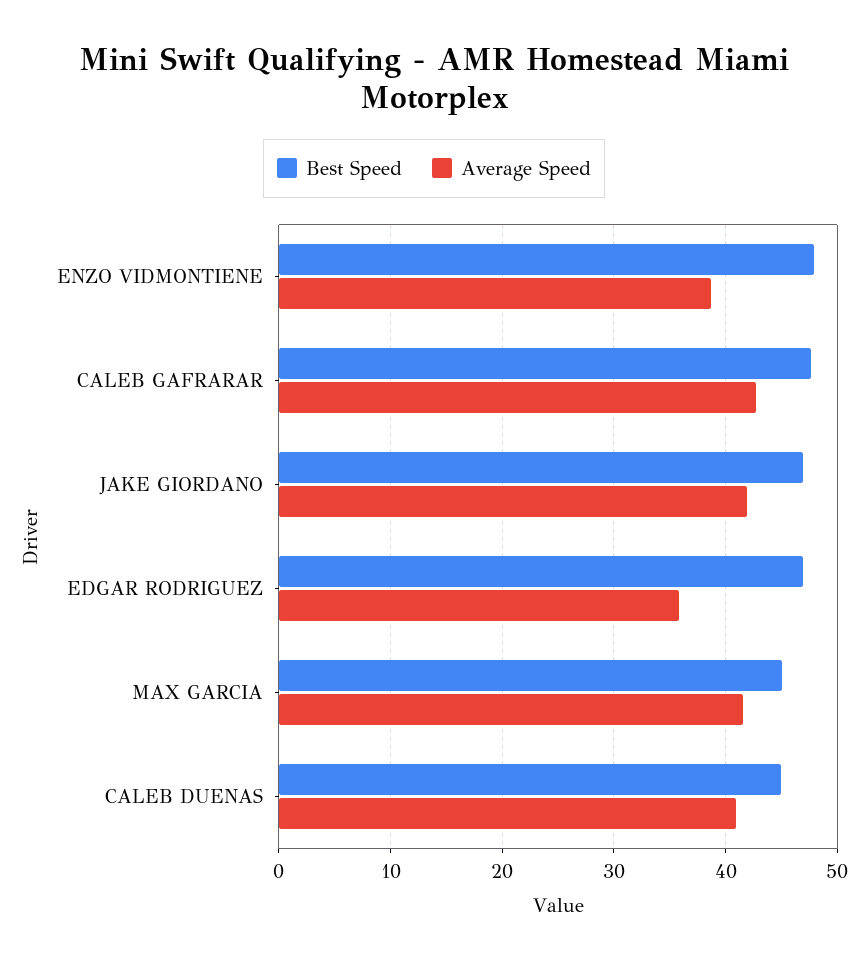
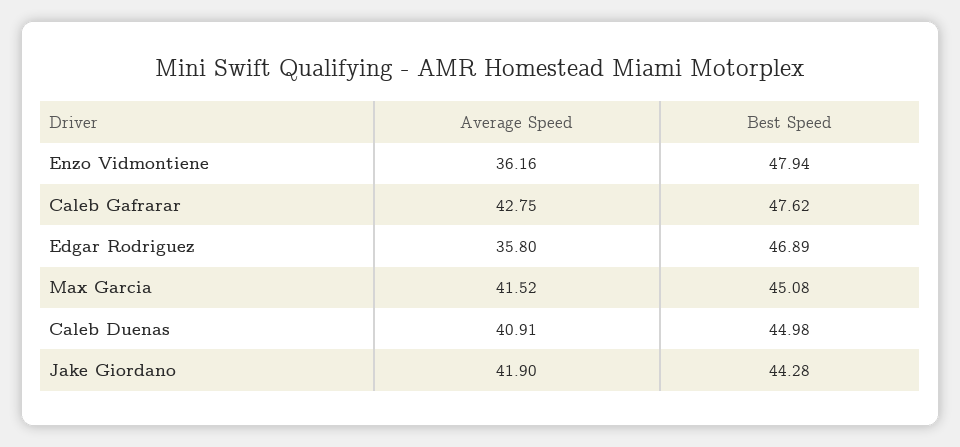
  {
    "Best Speed": {
      "ENZO VIDMONTIENE": 47.94,
      "CALEB GAFRARAR": 47.62,
-     "JAKE GIORDANO": 47,
+     "JAKE GIORDANO": 44.28,
      "EDGAR RODRIGUEZ": 46.89,
      "MAX GARCIA": 45.08,
      "CALEB DUENAS": 44.98
    },
    "Average Speed": {
-     "ENZO VIDMONTIENE": 39,
+     "ENZO VIDMONTIENE": 36.16,
      "CALEB GAFRARAR": 42.75,
      "JAKE GIORDANO": 41.9,
      "EDGAR RODRIGUEZ": 35.8,
      "MAX GARCIA": 41.52,
      "CALEB DUENAS": 40.91
    }
  }

